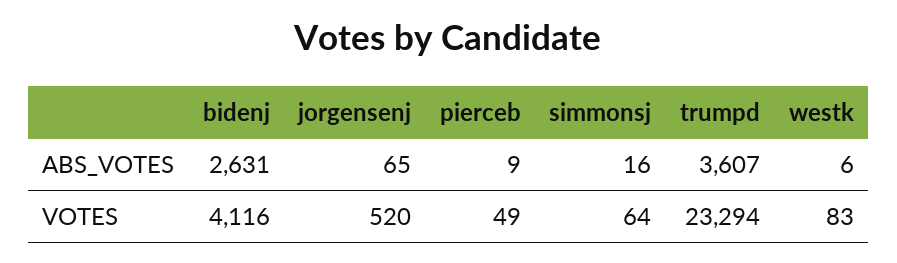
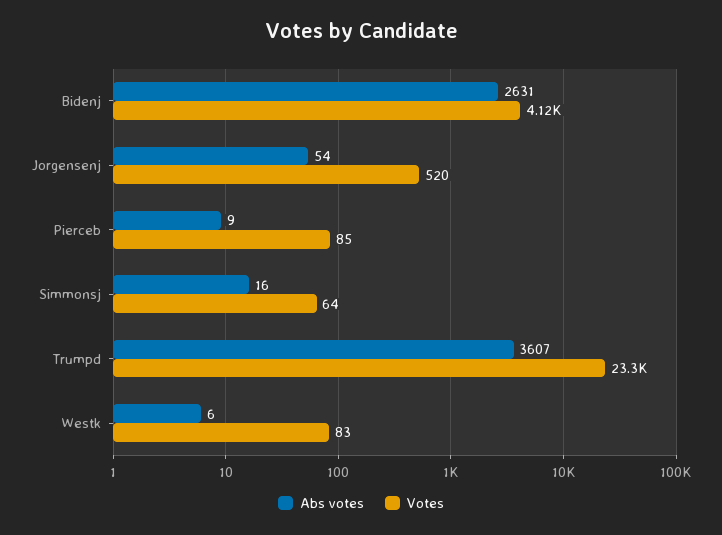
  {
    "ABS_VOTES": {
      "bidenj": 2631,
-     "jorgensenj": 65,
+     "jorgensenj": 54,
      "pierceb": 9,
      "simmonsj": 16,
      "trumpd": 3607,
      "westk": 6
    },
    "VOTES": {
      "bidenj": 4116,
      "jorgensenj": 520,
-     "pierceb": 49,
+     "pierceb": 85,
      "simmonsj": 64,
      "trumpd": 23294,
      "westk": 83
    }
  }

